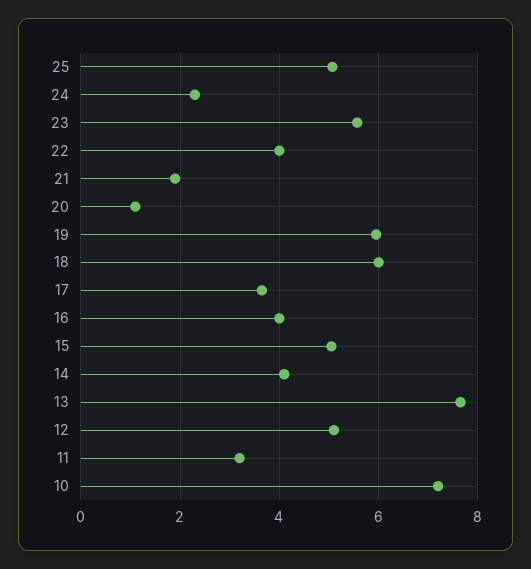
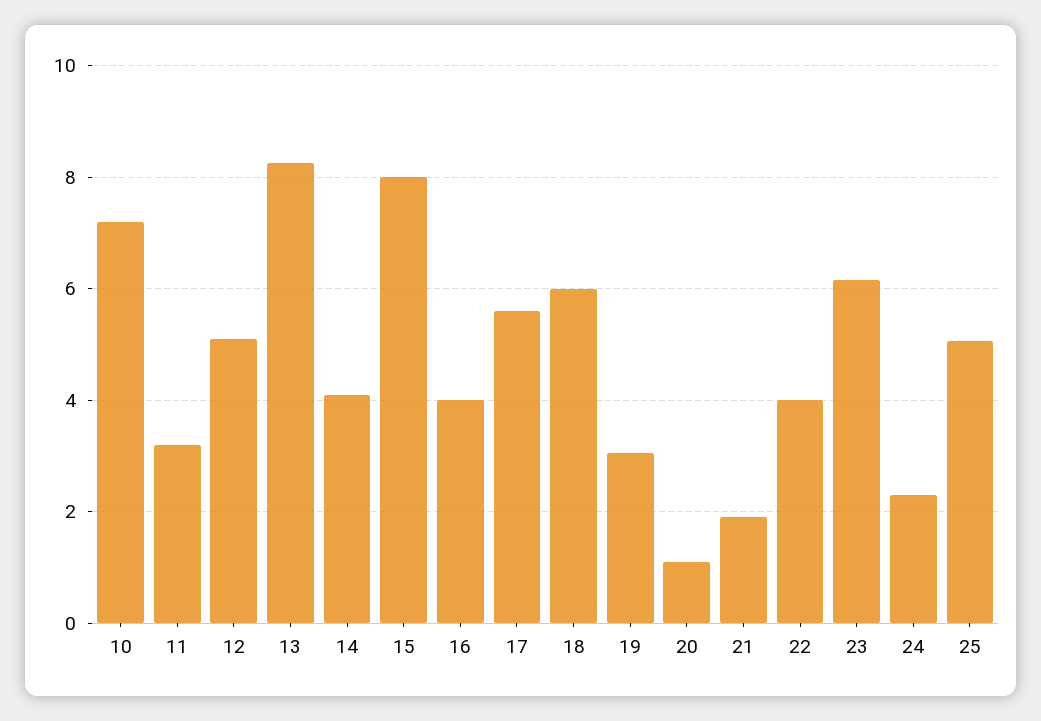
  {
    "25": 5,
    "24": 2.4,
-   "23": 5.6,
+   "23": 6.2,
    "22": 4,
    "21": 2,
    "20": 1.2,
-   "19": 6,
+   "19": 3,
    "18": 6,
-   "17": 3.6,
+   "17": 5.6,
    "16": 4,
-   "15": 5,
+   "15": 8,
    "14": 4.2,
-   "13": 7.6,
+   "13": 8.2,
    "12": 5.2,
    "11": 3.2,
    "10": 7.2
  }

